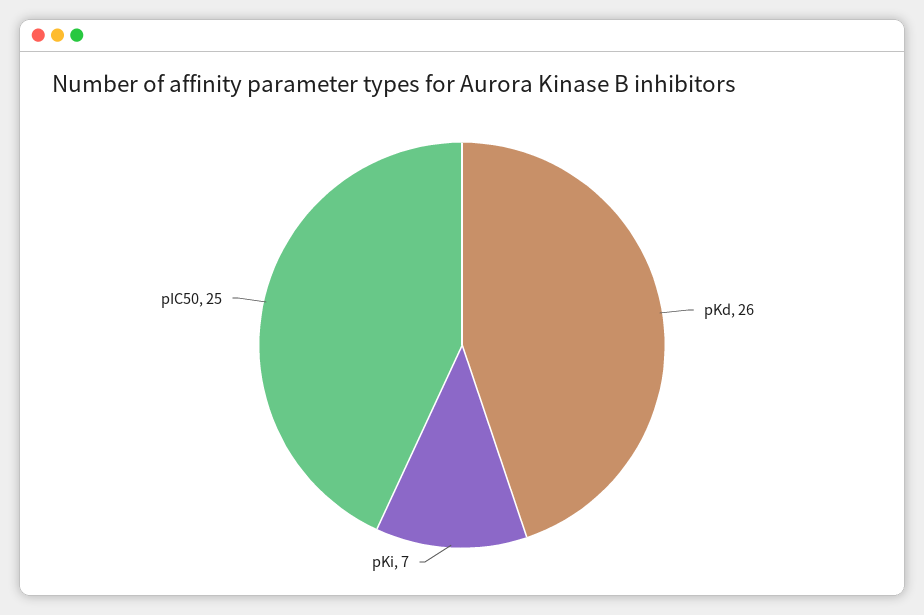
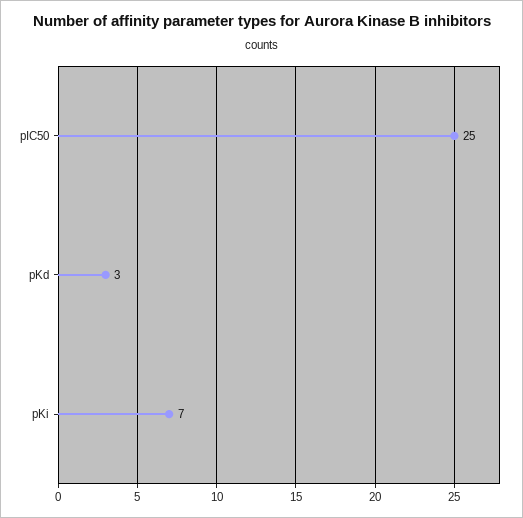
  {
-   "pKd": 26,
+   "pKd": 3,
    "pKi": 7,
    "pIC50": 25
  }

